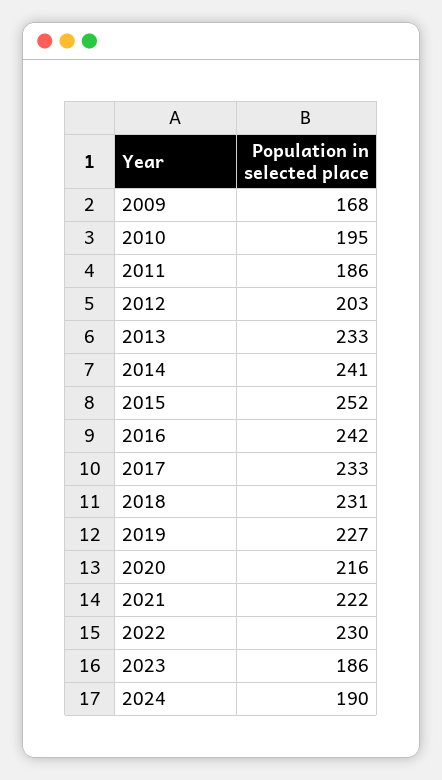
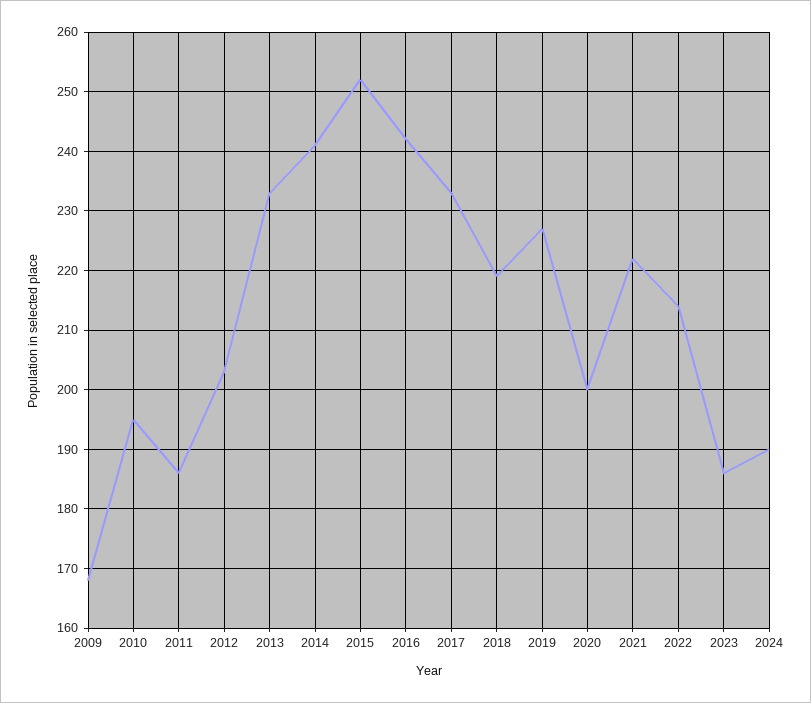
  {
    "2009": 168,
    "2010": 195,
    "2011": 186,
    "2012": 203,
    "2013": 233,
    "2014": 241,
    "2015": 252,
    "2016": 242,
    "2017": 233,
-   "2018": 231,
+   "2018": 220,
    "2019": 227,
-   "2020": 216,
+   "2020": 200,
    "2021": 222,
-   "2022": 230,
+   "2022": 215,
    "2023": 186,
    "2024": 190
  }

